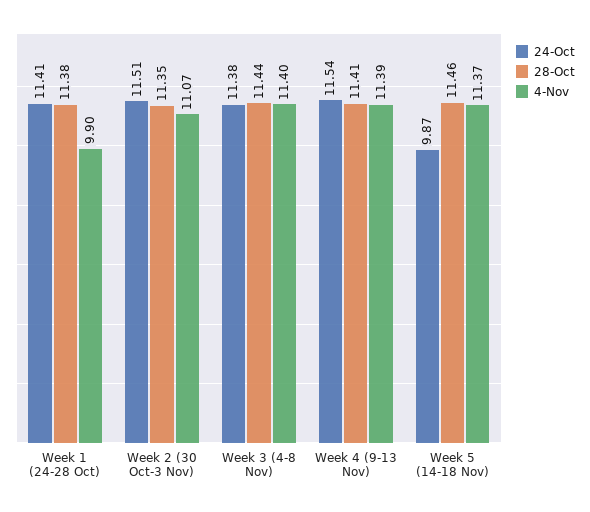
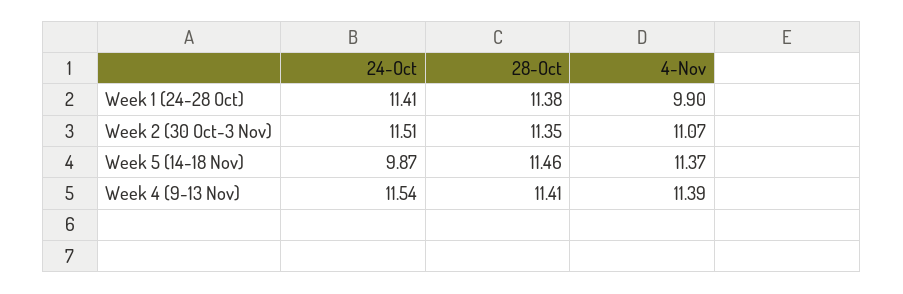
  {
    "24-Oct": {
      "Week 1 (24-28 Oct)": 11.41,
      "Week 2 (30 Oct-3 Nov)": 11.51,
-     "Week 3 (4-8 Nov)": 11.38,
      "Week 4 (9-13 Nov)": 11.54,
      "Week 5 (14-18 Nov)": 9.87
    },
    "28-Oct": {
      "Week 1 (24-28 Oct)": 11.38,
      "Week 2 (30 Oct-3 Nov)": 11.35,
-     "Week 3 (4-8 Nov)": 11.44,
      "Week 4 (9-13 Nov)": 11.41,
      "Week 5 (14-18 Nov)": 11.46
    },
    "4-Nov": {
      "Week 1 (24-28 Oct)": 9.9,
      "Week 2 (30 Oct-3 Nov)": 11.07,
-     "Week 3 (4-8 Nov)": 11.4,
      "Week 4 (9-13 Nov)": 11.39,
      "Week 5 (14-18 Nov)": 11.37
    }
  }

